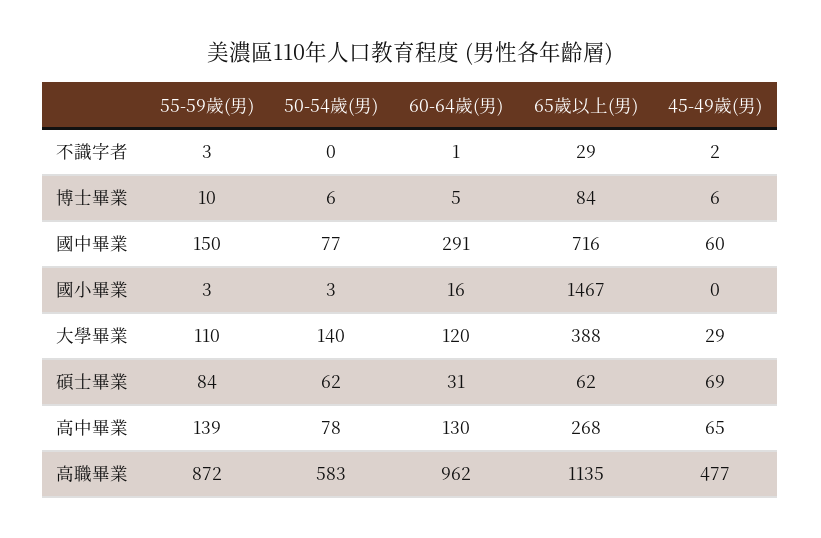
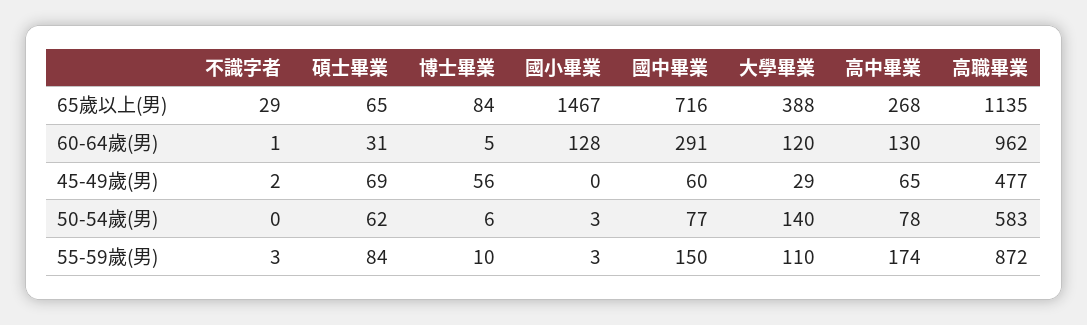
  {
    "55-59歲(男)": {
      "不識字者": 3,
      "博士畢業": 10,
      "國中畢業": 150,
      "國小畢業": 3,
      "大學畢業": 110,
      "碩士畢業": 84,
-     "高中畢業": 139,
+     "高中畢業": 174,
      "高職畢業": 872
    },
    "50-54歲(男)": {
      "不識字者": 0,
      "博士畢業": 6,
      "國中畢業": 77,
      "國小畢業": 3,
      "大學畢業": 140,
      "碩士畢業": 62,
      "高中畢業": 78,
      "高職畢業": 583
    },
    "60-64歲(男)": {
      "不識字者": 1,
      "博士畢業": 5,
      "國中畢業": 291,
-     "國小畢業": 16,
+     "國小畢業": 128,
      "大學畢業": 120,
      "碩士畢業": 31,
      "高中畢業": 130,
      "高職畢業": 962
    },
    "65歲以上(男)": {
      "不識字者": 29,
      "博士畢業": 84,
      "國中畢業": 716,
      "國小畢業": 1467,
      "大學畢業": 388,
-     "碩士畢業": 62,
+     "碩士畢業": 65,
      "高中畢業": 268,
      "高職畢業": 1135
    },
    "45-49歲(男)": {
      "不識字者": 2,
-     "博士畢業": 6,
+     "博士畢業": 56,
      "國中畢業": 60,
      "國小畢業": 0,
      "大學畢業": 29,
      "碩士畢業": 69,
      "高中畢業": 65,
      "高職畢業": 477
    }
  }

